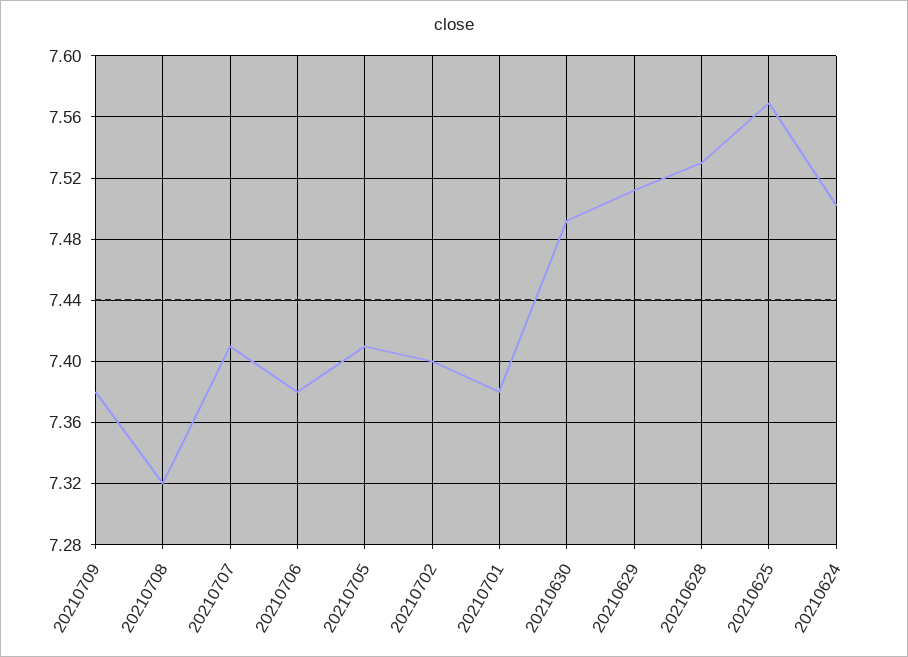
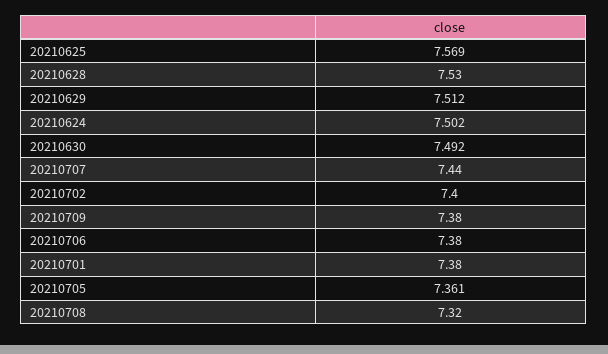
  {
    "20210709": 7.38,
    "20210708": 7.32,
-   "20210707": 7.41,
+   "20210707": 7.44,
    "20210706": 7.38,
-   "20210705": 7.41,
+   "20210705": 7.361,
    "20210702": 7.4,
    "20210701": 7.38,
    "20210630": 7.492,
    "20210629": 7.512,
    "20210628": 7.53,
    "20210625": 7.569,
    "20210624": 7.502
  }

